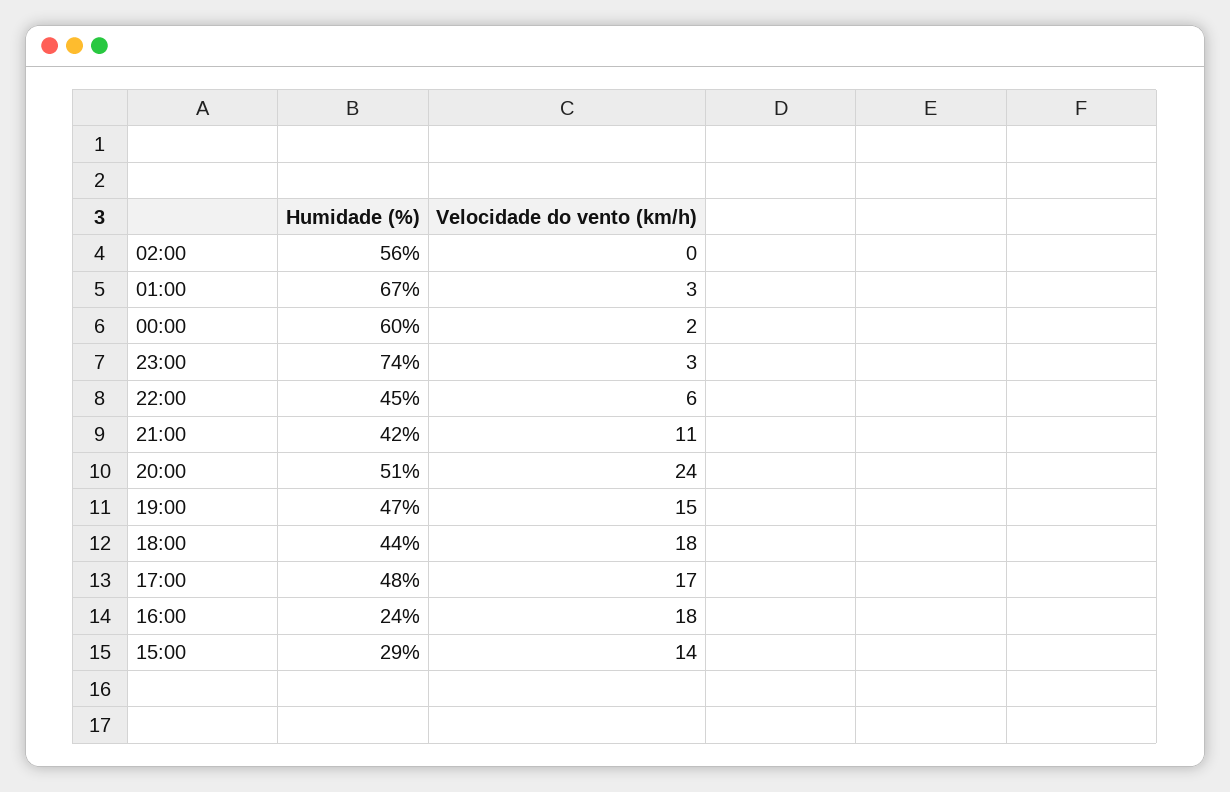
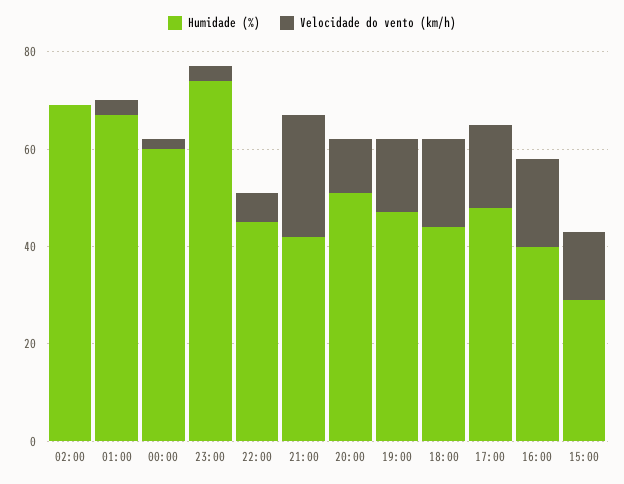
  {
    "Humidade (%)": {
-     "02:00": 56,
+     "02:00": 70,
      "01:00": 67,
      "00:00": 60,
      "23:00": 74,
      "22:00": 45,
      "21:00": 42,
      "20:00": 51,
      "19:00": 47,
      "18:00": 44,
      "17:00": 48,
-     "16:00": 24,
+     "16:00": 40,
      "15:00": 29
    },
    "Velocidade do vento (km/h)": {
      "02:00": 0,
      "01:00": 3,
      "00:00": 2,
      "23:00": 3,
      "22:00": 6,
-     "21:00": 11,
+     "21:00": 25,
-     "20:00": 24,
+     "20:00": 10,
      "19:00": 15,
      "18:00": 18,
      "17:00": 17,
      "16:00": 18,
      "15:00": 14
    }
  }

